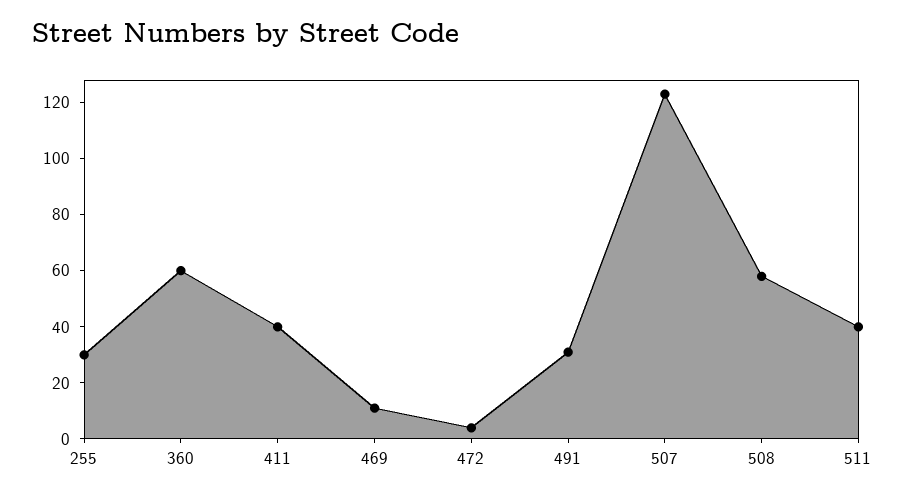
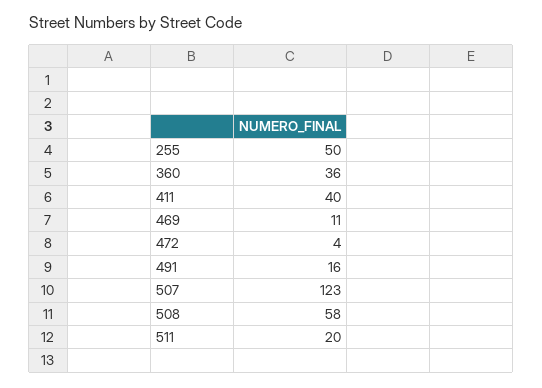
  {
-   "255": 30,
+   "255": 50,
-   "360": 60,
+   "360": 36,
    "411": 40,
    "469": 11,
    "472": 4,
-   "491": 30,
+   "491": 16,
    "507": 123,
    "508": 58,
-   "511": 40
+   "511": 20
  }

